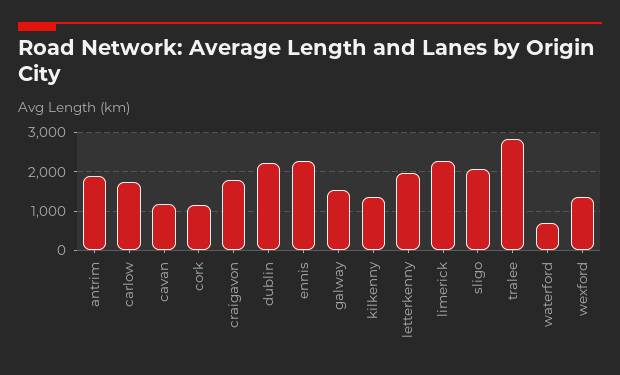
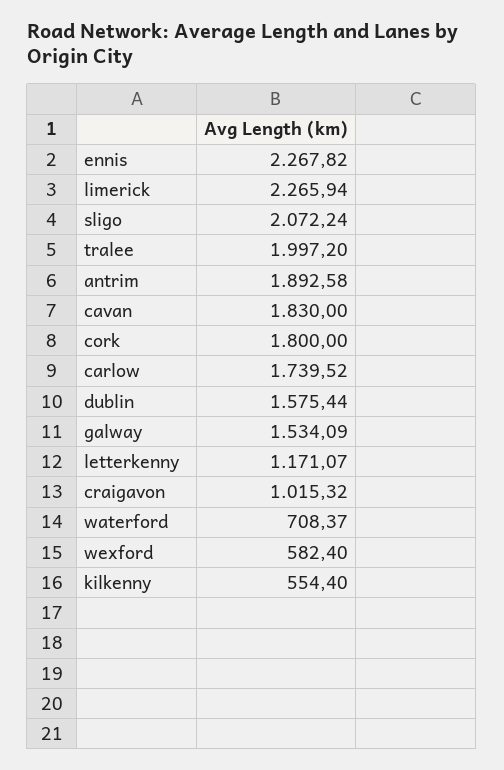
  {
    "antrim": 1892.58,
    "carlow": 1739.52,
-   "cavan": 1200,
+   "cavan": 1830,
-   "cork": 1200,
+   "cork": 1800,
-   "craigavon": 1800,
+   "craigavon": 1015.32,
-   "dublin": 2200,
+   "dublin": 1575.44,
    "ennis": 2267.82,
    "galway": 1534.09,
-   "kilkenny": 1400,
+   "kilkenny": 554.4,
-   "letterkenny": 2000,
+   "letterkenny": 1171.07,
    "limerick": 2265.94,
    "sligo": 2072.24,
-   "tralee": 2800,
+   "tralee": 1997.2,
    "waterford": 708.37,
-   "wexford": 1400
+   "wexford": 582.4
  }

